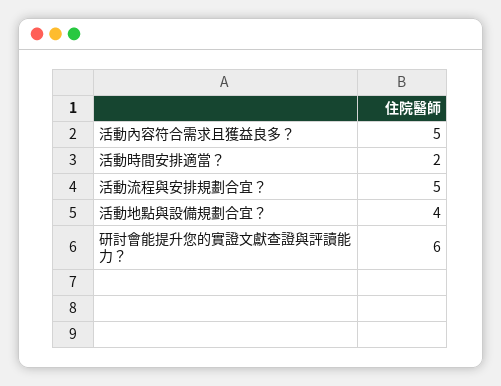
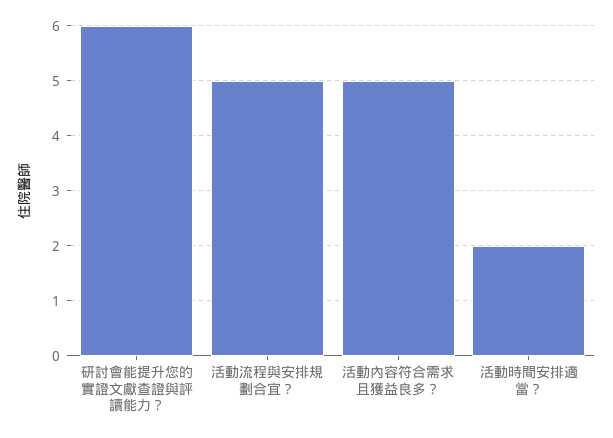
  {
    "活動內容符合需求且獲益良多？": 5,
    "活動時間安排適當？": 2,
    "活動流程與安排規劃合宜？": 5,
-   "活動地點與設備規劃合宜？": 4,
    "研討會能提升您的實證文獻查證與評讀能力？": 6
  }

